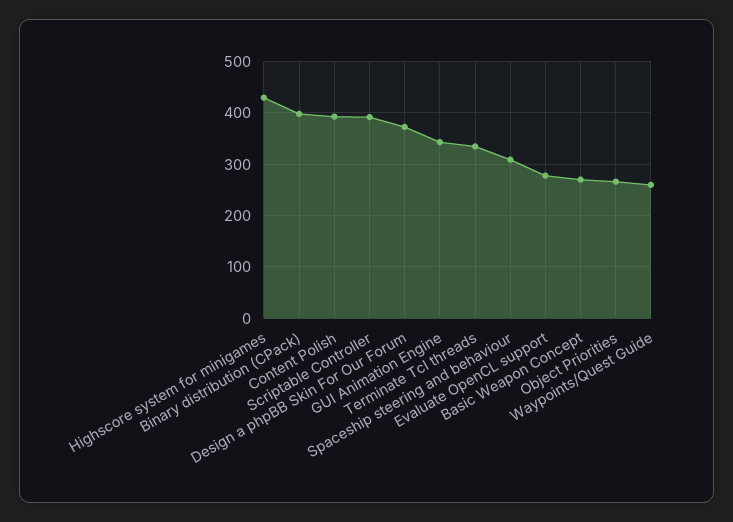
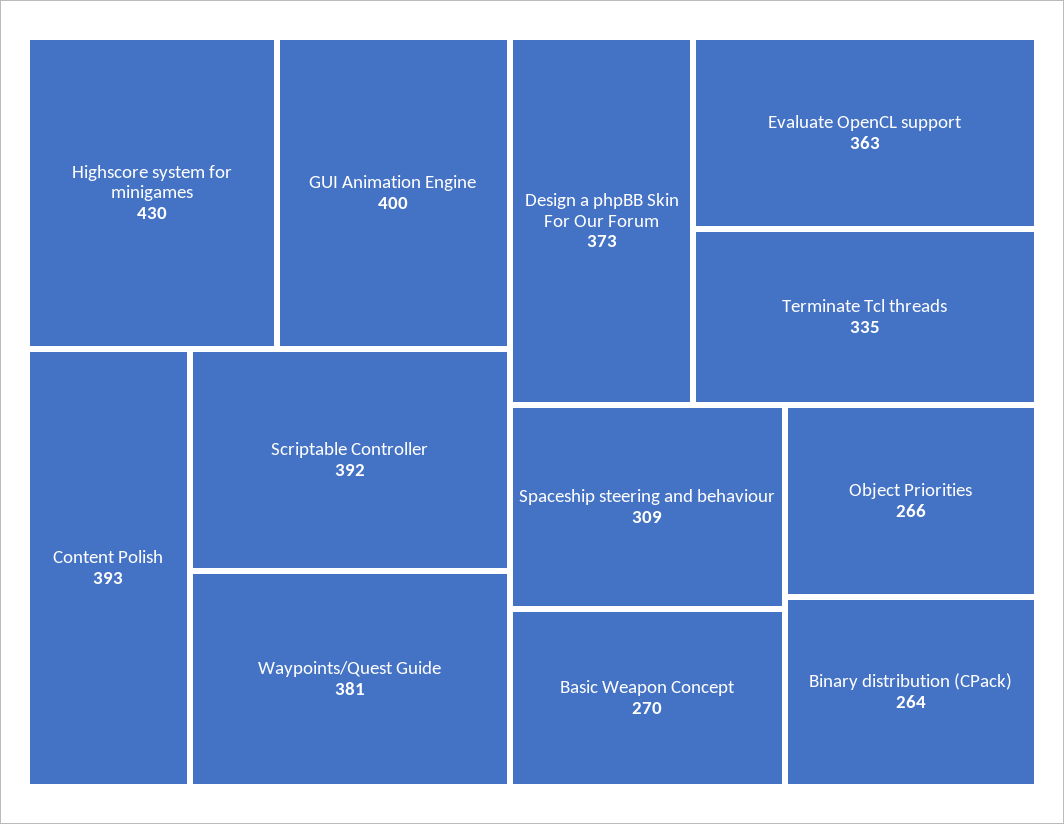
  {
    "Highscore system for minigames": 430,
-   "Binary distribution (CPack)": 400,
+   "Binary distribution (CPack)": 264,
    "Content Polish": 393,
    "Scriptable Controller": 392,
    "Design a phpBB Skin For Our Forum": 373,
-   "GUI Animation Engine": 340,
+   "GUI Animation Engine": 400,
    "Terminate Tcl threads": 335,
    "Spaceship steering and behaviour": 309,
-   "Evaluate OpenCL support": 280,
+   "Evaluate OpenCL support": 363,
    "Basic Weapon Concept": 270,
    "Object Priorities": 266,
-   "Waypoints/Quest Guide": 260
+   "Waypoints/Quest Guide": 381
  }

